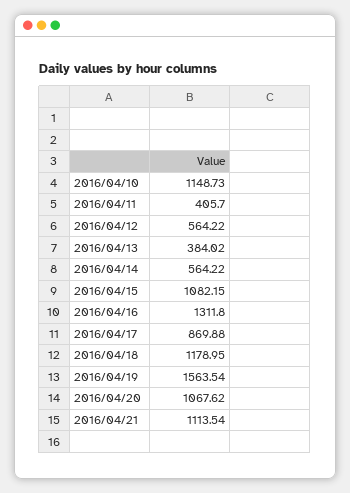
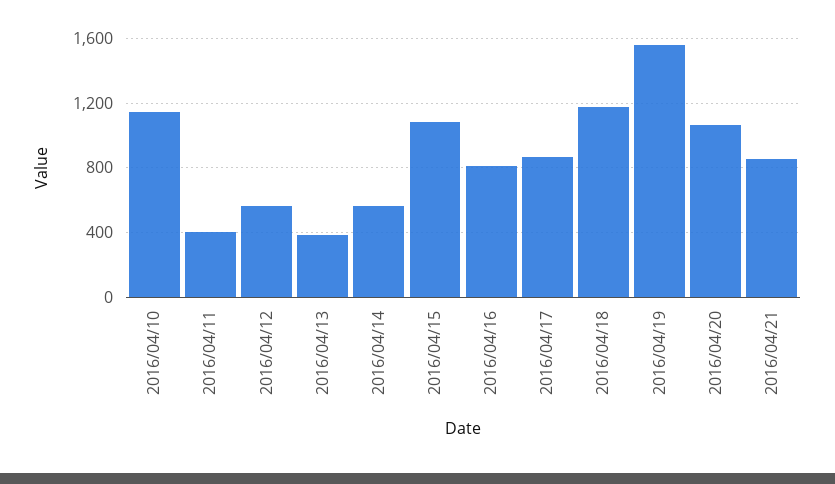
  {
    "2016/04/10": 1148.73,
    "2016/04/11": 405.7,
    "2016/04/12": 564.22,
    "2016/04/13": 384.02,
    "2016/04/14": 564.22,
    "2016/04/15": 1082.15,
-   "2016/04/16": 1311.8,
+   "2016/04/16": 800,
    "2016/04/17": 869.88,
    "2016/04/18": 1178.95,
    "2016/04/19": 1563.54,
    "2016/04/20": 1067.62,
-   "2016/04/21": 1113.54
+   "2016/04/21": 850
  }

